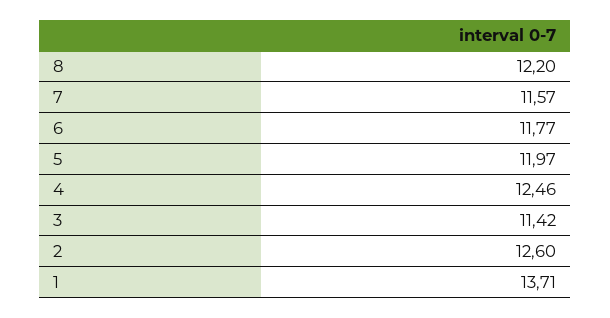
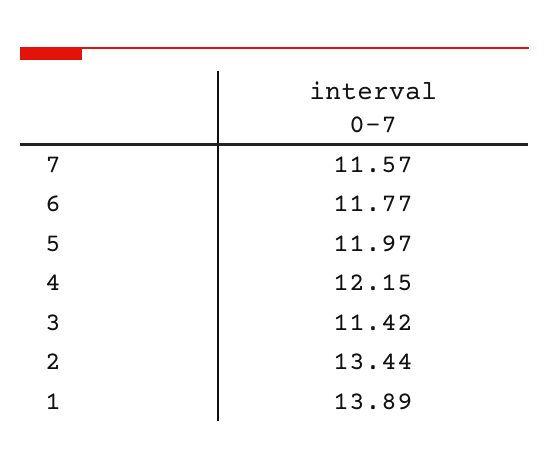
  {
-   "8": 12.2,
    "7": 11.57,
    "6": 11.77,
    "5": 11.97,
-   "4": 12.46,
+   "4": 12.15,
    "3": 11.42,
-   "2": 12.6,
+   "2": 13.44,
-   "1": 13.71
+   "1": 13.89
  }

